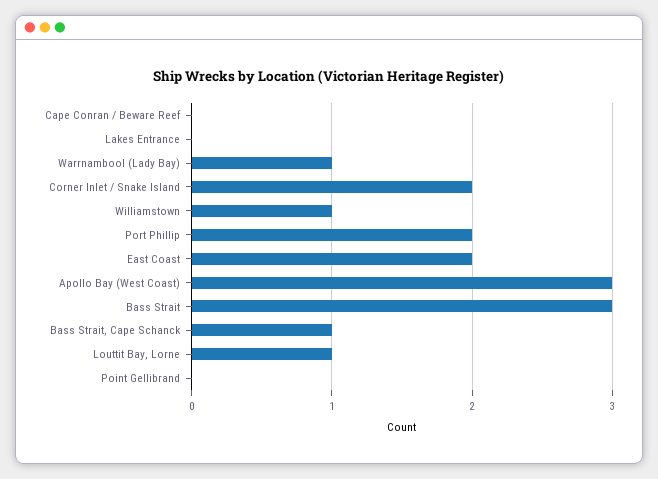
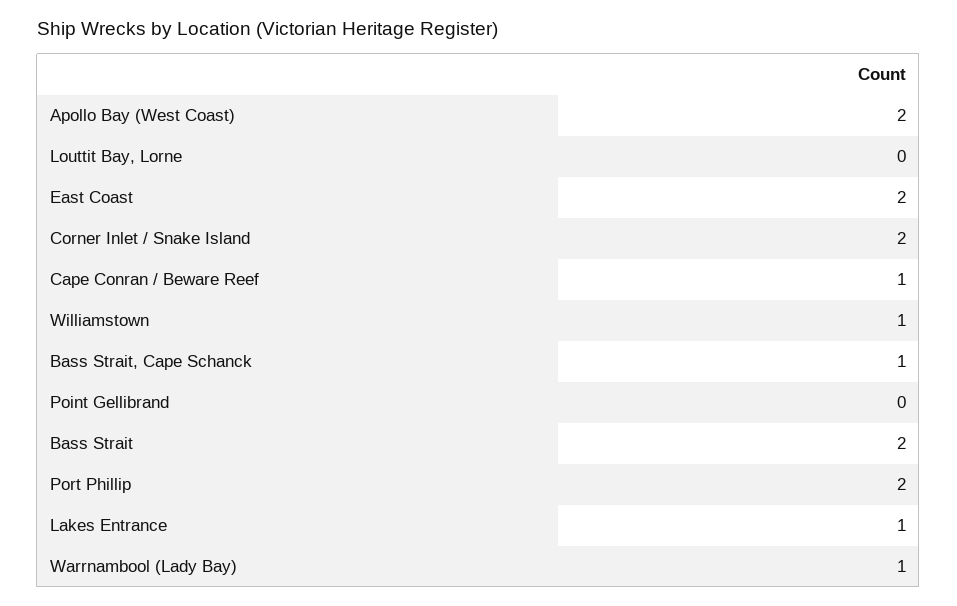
  {
-   "Cape Conran / Beware Reef": 0,
+   "Cape Conran / Beware Reef": 1,
-   "Lakes Entrance": 0,
+   "Lakes Entrance": 1,
    "Warrnambool (Lady Bay)": 1,
    "Corner Inlet / Snake Island": 2,
    "Williamstown": 1,
    "Port Phillip": 2,
    "East Coast": 2,
-   "Apollo Bay (West Coast)": 3,
+   "Apollo Bay (West Coast)": 2,
-   "Bass Strait": 3,
+   "Bass Strait": 2,
    "Bass Strait, Cape Schanck": 1,
-   "Louttit Bay, Lorne": 1,
+   "Louttit Bay, Lorne": 0,
    "Point Gellibrand": 0
  }

